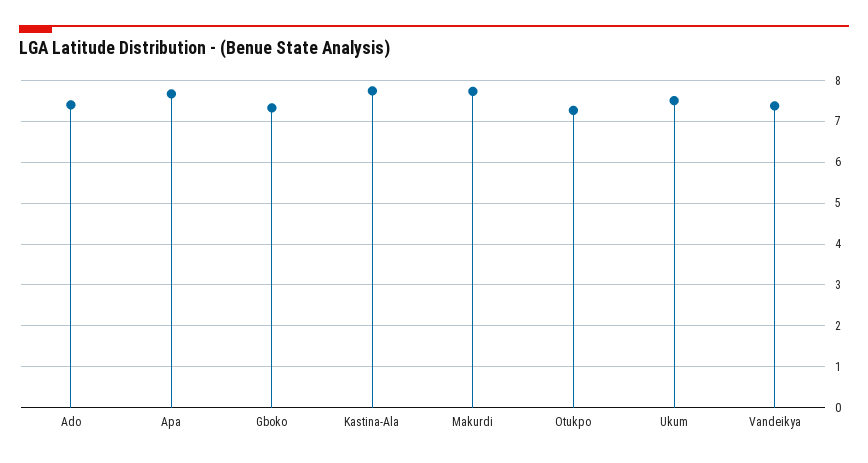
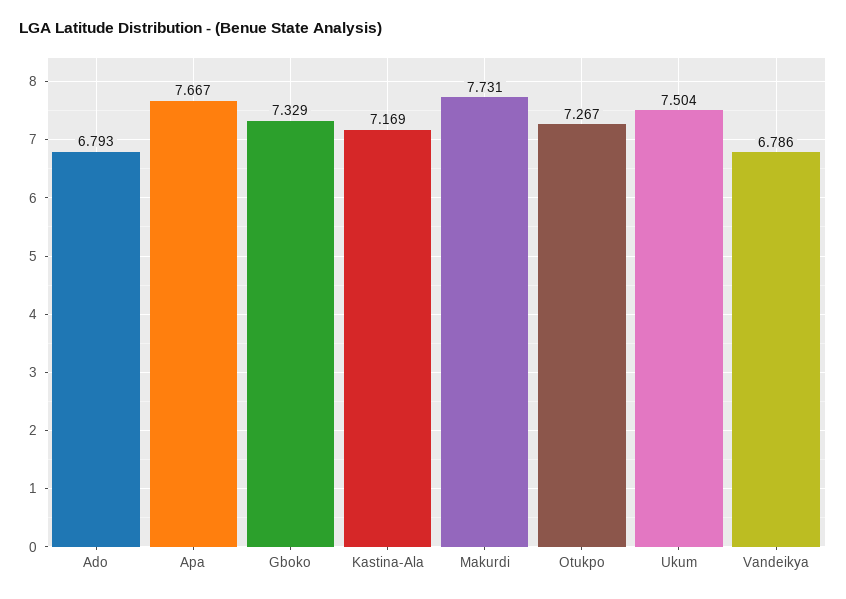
  {
-   "Ado": 7.4,
+   "Ado": 6.793,
    "Apa": 7.667,
    "Gboko": 7.329,
-   "Kastina-Ala": 7.8,
+   "Kastina-Ala": 7.169,
    "Makurdi": 7.731,
    "Otukpo": 7.267,
    "Ukum": 7.504,
-   "Vandeikya": 7.4
+   "Vandeikya": 6.786
  }

